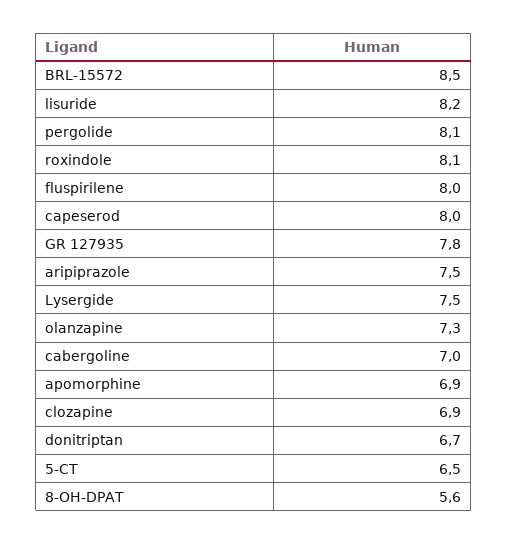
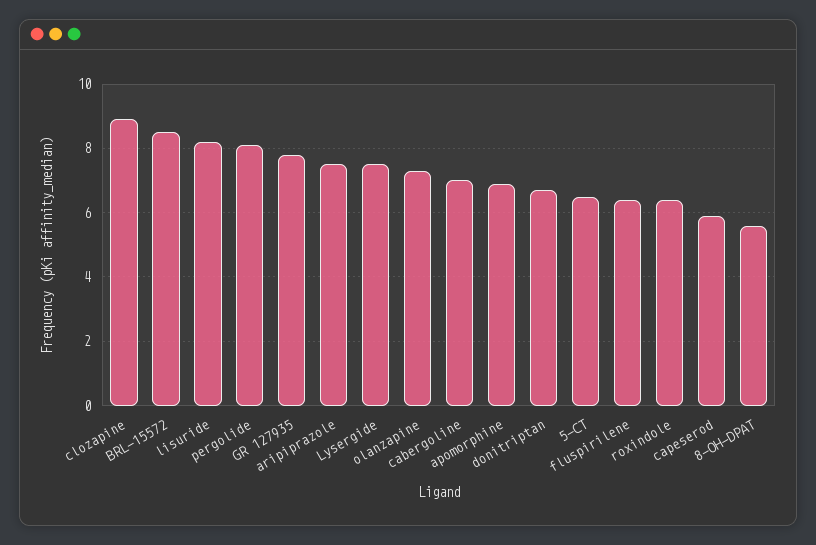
  {
    "BRL-15572": 8.5,
    "lisuride": 8.2,
    "pergolide": 8.1,
-   "roxindole": 8.1,
+   "roxindole": 6.5,
-   "fluspirilene": 8,
+   "fluspirilene": 6.5,
-   "capeserod": 8,
+   "capeserod": 6,
    "GR 127935": 7.8,
    "aripiprazole": 7.5,
    "Lysergide": 7.5,
    "olanzapine": 7.3,
    "cabergoline": 7,
    "apomorphine": 6.9,
-   "clozapine": 6.9,
+   "clozapine": 9,
    "donitriptan": 6.7,
    "5-CT": 6.5,
    "8-OH-DPAT": 5.6
  }

